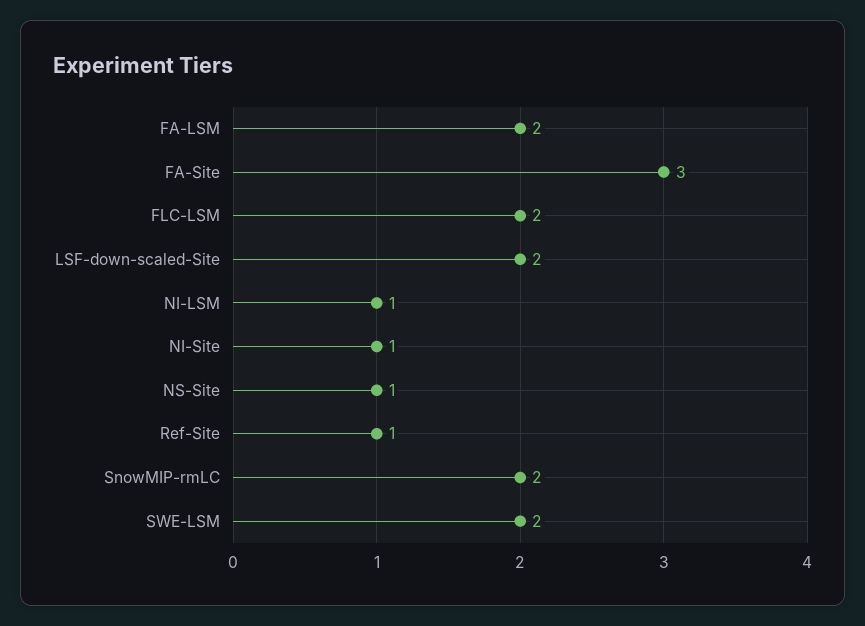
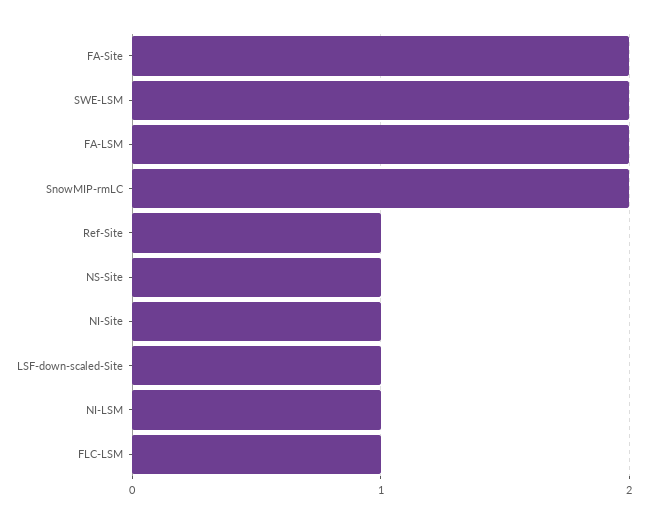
  {
    "FA-LSM": 2,
-   "FA-Site": 3,
+   "FA-Site": 2,
-   "FLC-LSM": 2,
+   "FLC-LSM": 1,
-   "LSF-down-scaled-Site": 2,
+   "LSF-down-scaled-Site": 1,
    "NI-LSM": 1,
    "NI-Site": 1,
    "NS-Site": 1,
    "Ref-Site": 1,
    "SnowMIP-rmLC": 2,
    "SWE-LSM": 2
  }

